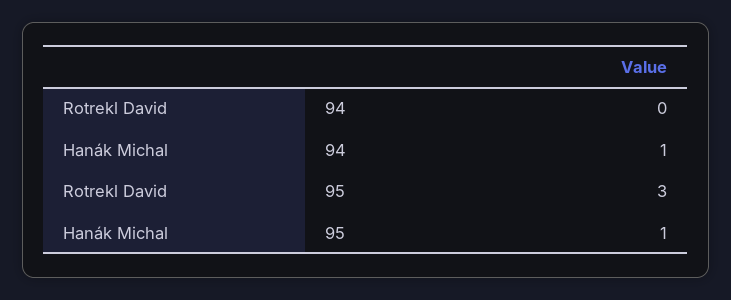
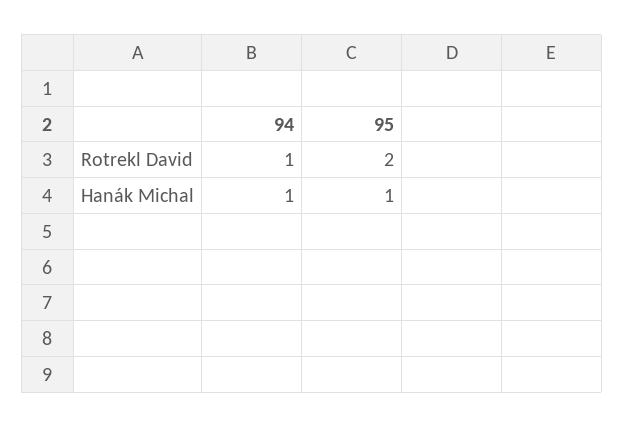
  {
    "Rotrekl David": {
-     "94": 0,
+     "94": 1,
-     "95": 3
+     "95": 2
    },
    "Hanák Michal": {
      "94": 1,
      "95": 1
    }
  }

